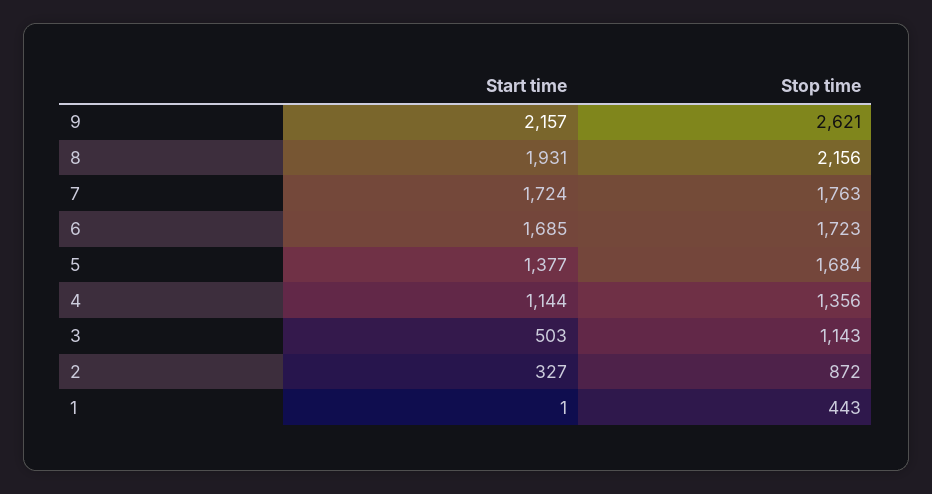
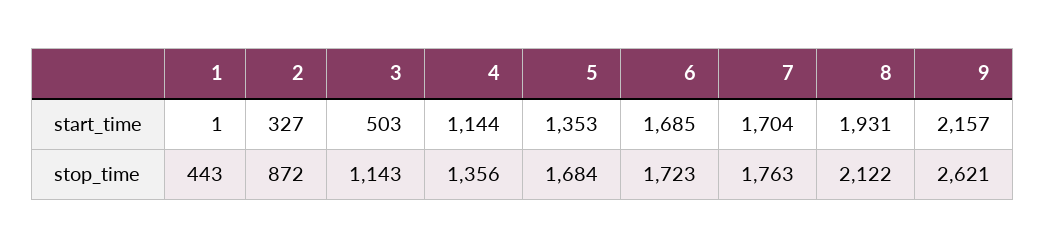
  {
    "Start time": {
      "9": 2157,
      "8": 1931,
-     "7": 1724,
+     "7": 1704,
      "6": 1685,
-     "5": 1377,
+     "5": 1353,
      "4": 1144,
      "3": 503,
      "2": 327,
      "1": 1
    },
    "Stop time": {
      "9": 2621,
-     "8": 2156,
+     "8": 2122,
      "7": 1763,
      "6": 1723,
      "5": 1684,
      "4": 1356,
      "3": 1143,
      "2": 872,
      "1": 443
    }
  }

